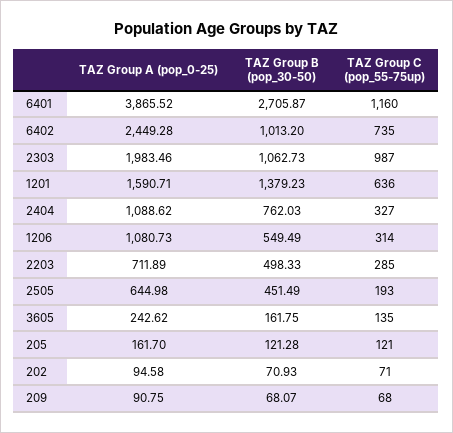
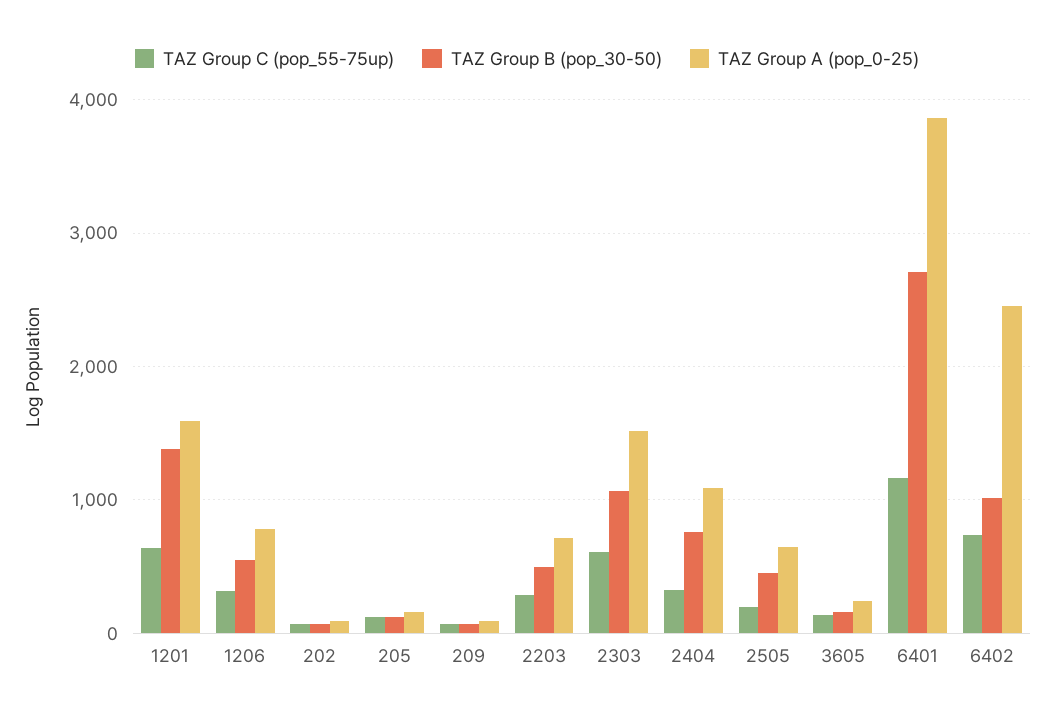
  {
    "TAZ Group A (pop_0-25)": {
      "6401": 3865.52,
      "6402": 2449.28,
-     "2303": 1983.46,
+     "2303": 1500,
      "1201": 1590.71,
      "2404": 1088.62,
-     "1206": 1080.73,
+     "1206": 800,
      "2203": 711.89,
      "2505": 644.98,
      "3605": 242.62,
      "205": 161.7,
      "202": 94.58,
      "209": 90.75
    },
    "TAZ Group B (pop_30-50)": {
      "6401": 2705.87,
      "6402": 1013.2,
      "2303": 1062.73,
      "1201": 1379.23,
      "2404": 762.03,
      "1206": 549.49,
      "2203": 498.33,
      "2505": 451.49,
      "3605": 161.75,
      "205": 121.28,
      "202": 70.93,
      "209": 68.07
    },
    "TAZ Group C (pop_55-75up)": {
      "6401": 1160,
      "6402": 735,
-     "2303": 987,
+     "2303": 600,
      "1201": 636,
      "2404": 327,
      "1206": 314,
      "2203": 285,
      "2505": 193,
      "3605": 135,
      "205": 121,
      "202": 71,
      "209": 68
    }
  }

